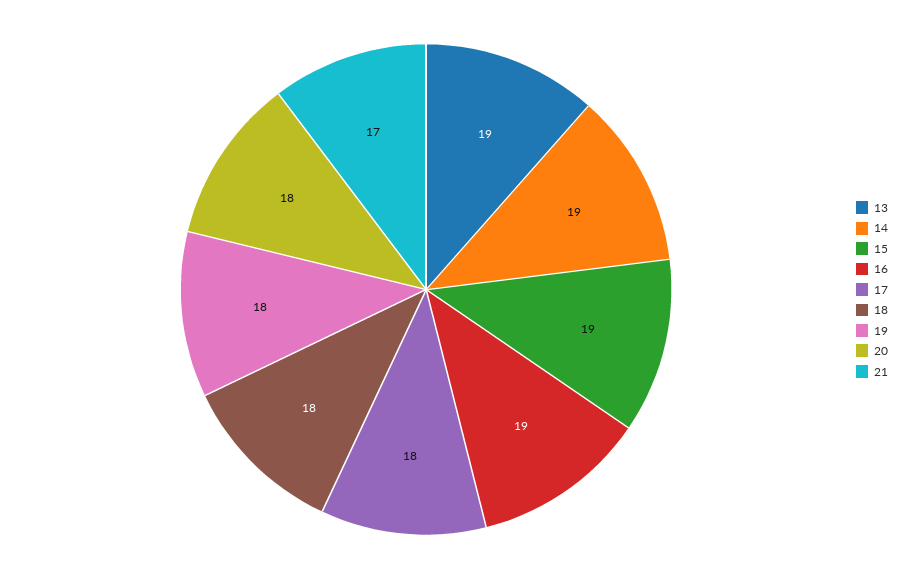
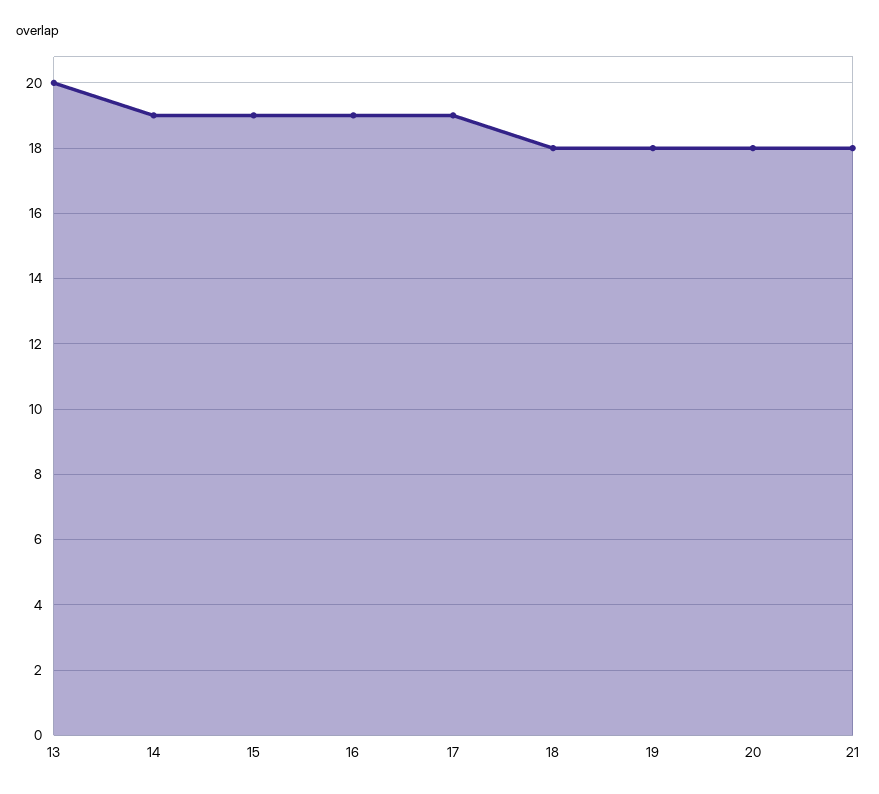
  {
-   "13": 19,
+   "13": 20,
    "14": 19,
    "15": 19,
    "16": 19,
-   "17": 18,
+   "17": 19,
    "18": 18,
    "19": 18,
    "20": 18,
-   "21": 17
+   "21": 18
  }

